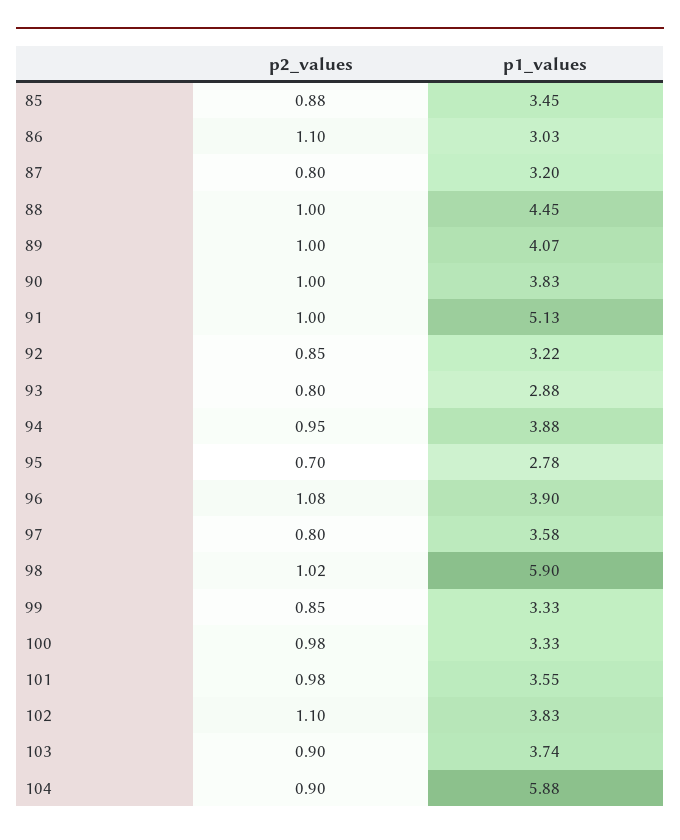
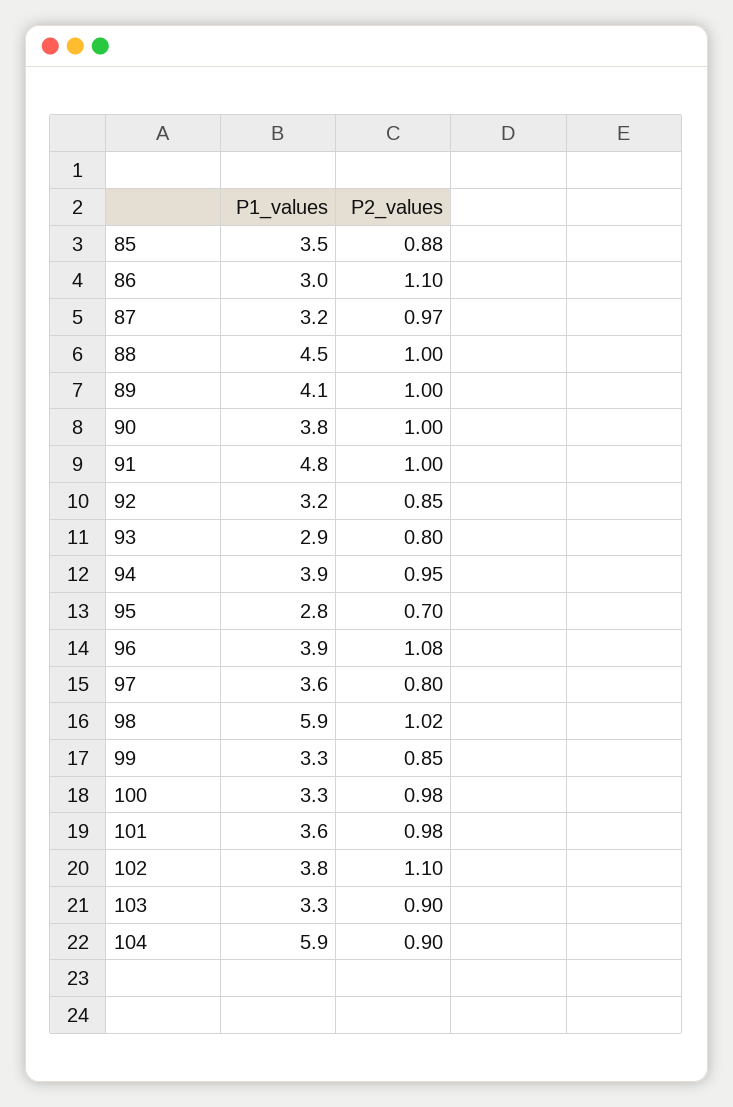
  {
    "p2_values": {
      "85": 0.88,
      "86": 1.1,
-     "87": 0.8,
+     "87": 0.97,
      "88": 1,
      "89": 1,
      "90": 1,
      "91": 1,
      "92": 0.85,
      "93": 0.8,
      "94": 0.95,
      "95": 0.7,
      "96": 1.08,
      "97": 0.8,
      "98": 1.02,
      "99": 0.85,
      "100": 0.98,
      "101": 0.98,
      "102": 1.1,
      "103": 0.9,
      "104": 0.9
    },
    "p1_values": {
      "85": 3.45,
      "86": 3.03,
      "87": 3.2,
      "88": 4.45,
      "89": 4.07,
      "90": 3.83,
-     "91": 5.13,
+     "91": 4.8,
      "92": 3.22,
      "93": 2.88,
      "94": 3.88,
      "95": 2.78,
      "96": 3.9,
      "97": 3.58,
      "98": 5.9,
      "99": 3.33,
      "100": 3.33,
      "101": 3.55,
      "102": 3.83,
-     "103": 3.74,
+     "103": 3.3,
      "104": 5.88
    }
  }

